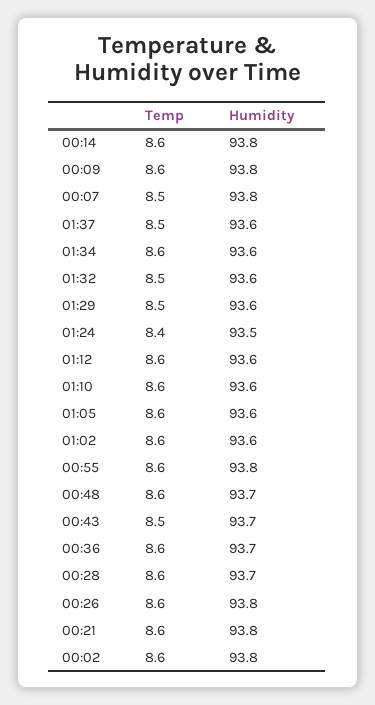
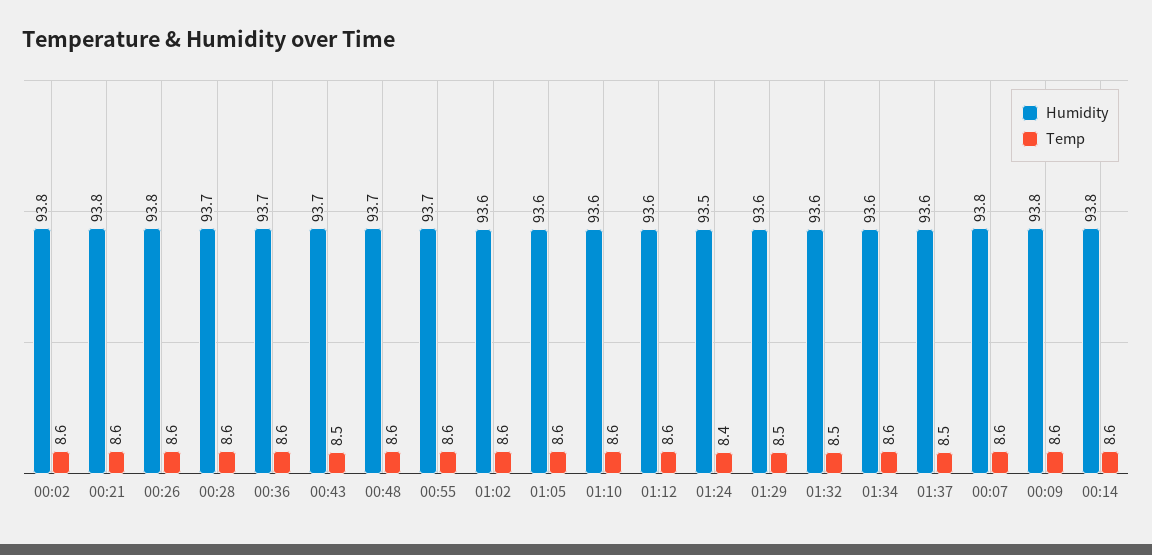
  {
    "Temp": {
      "00:14": 8.6,
      "00:09": 8.6,
-     "00:07": 8.5,
+     "00:07": 8.6,
      "01:37": 8.5,
      "01:34": 8.6,
      "01:32": 8.5,
      "01:29": 8.5,
      "01:24": 8.4,
      "01:12": 8.6,
      "01:10": 8.6,
      "01:05": 8.6,
      "01:02": 8.6,
      "00:55": 8.6,
      "00:48": 8.6,
      "00:43": 8.5,
      "00:36": 8.6,
      "00:28": 8.6,
      "00:26": 8.6,
      "00:21": 8.6,
      "00:02": 8.6
    },
    "Humidity": {
      "00:14": 93.8,
      "00:09": 93.8,
      "00:07": 93.8,
      "01:37": 93.6,
      "01:34": 93.6,
      "01:32": 93.6,
      "01:29": 93.6,
      "01:24": 93.5,
      "01:12": 93.6,
      "01:10": 93.6,
      "01:05": 93.6,
      "01:02": 93.6,
-     "00:55": 93.8,
+     "00:55": 93.7,
      "00:48": 93.7,
      "00:43": 93.7,
      "00:36": 93.7,
      "00:28": 93.7,
      "00:26": 93.8,
      "00:21": 93.8,
      "00:02": 93.8
    }
  }

